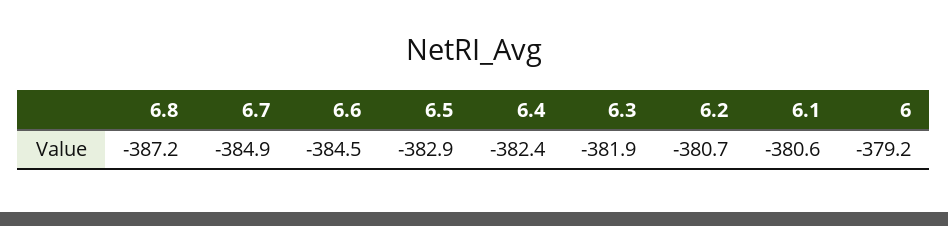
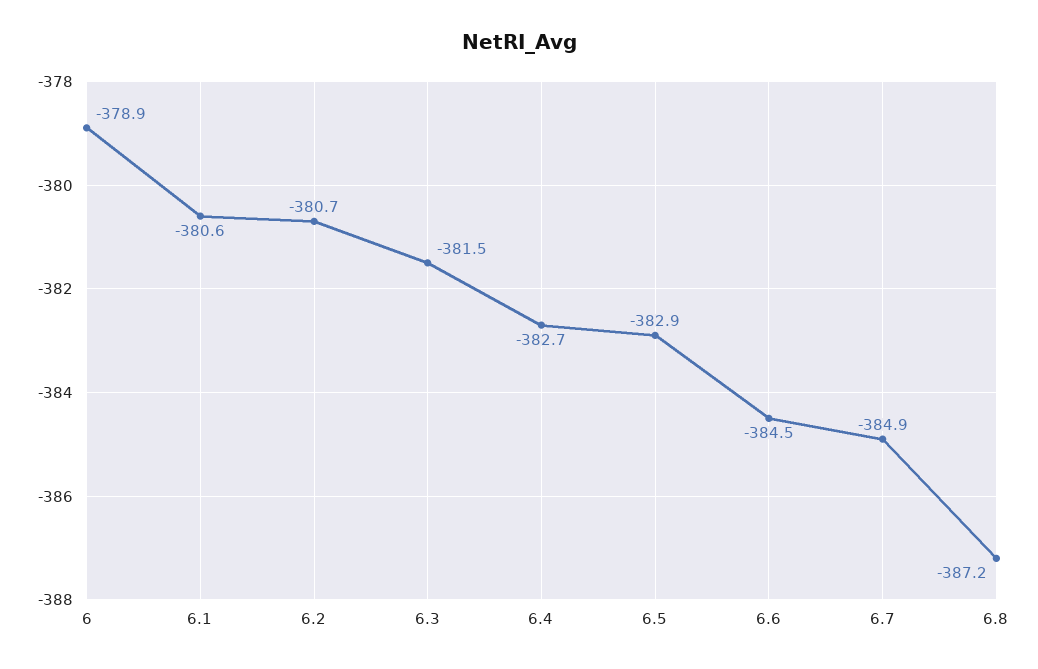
  {
    "6.8": -387.2,
    "6.7": -384.9,
    "6.6": -384.5,
    "6.5": -382.9,
-   "6.4": -382.4,
+   "6.4": -382.7,
-   "6.3": -381.9,
+   "6.3": -381.5,
    "6.2": -380.7,
    "6.1": -380.6,
-   "6": -379.2
+   "6": -378.9
  }

